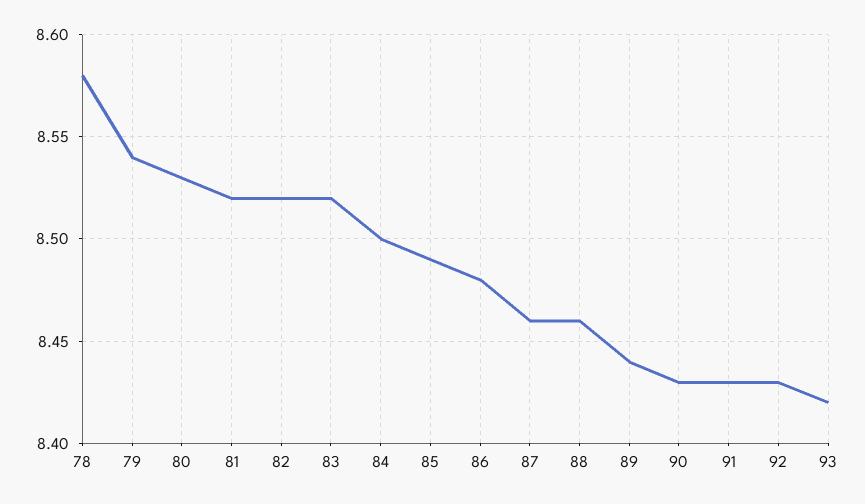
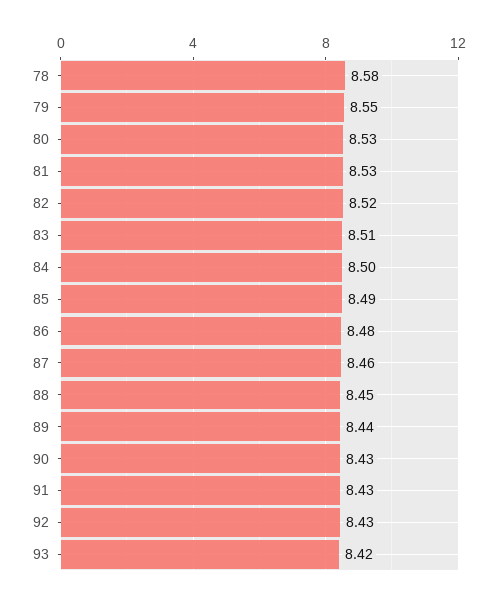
  {
    "78": 8.58,
-   "79": 8.54,
+   "79": 8.55,
    "80": 8.53,
-   "81": 8.52,
+   "81": 8.53,
    "82": 8.52,
-   "83": 8.52,
+   "83": 8.51,
    "84": 8.5,
    "85": 8.49,
    "86": 8.48,
    "87": 8.46,
-   "88": 8.46,
+   "88": 8.45,
    "89": 8.44,
    "90": 8.43,
    "91": 8.43,
    "92": 8.43,
    "93": 8.42
  }

